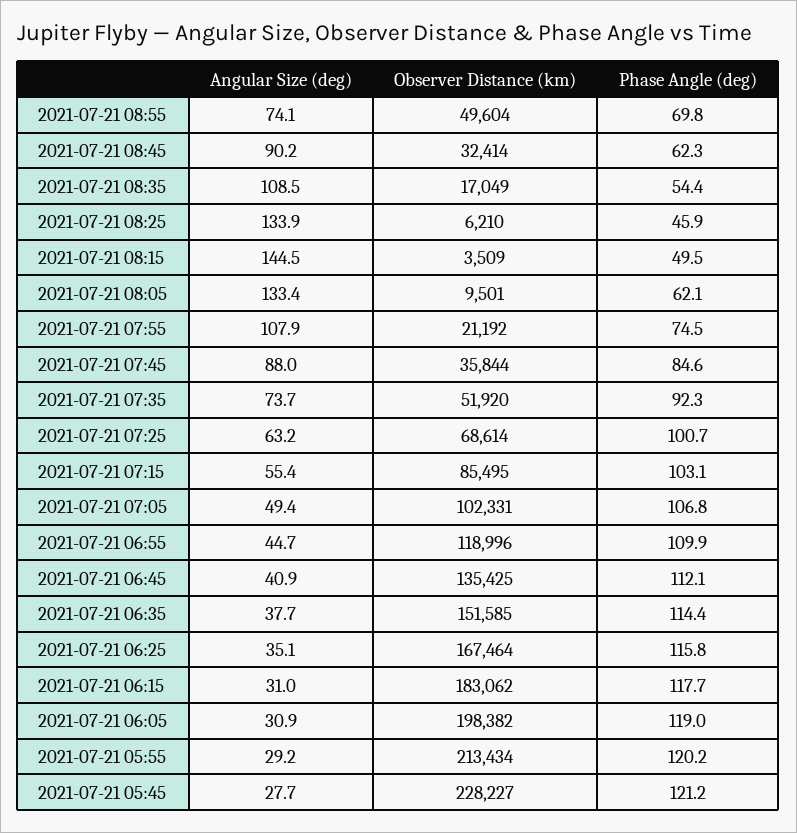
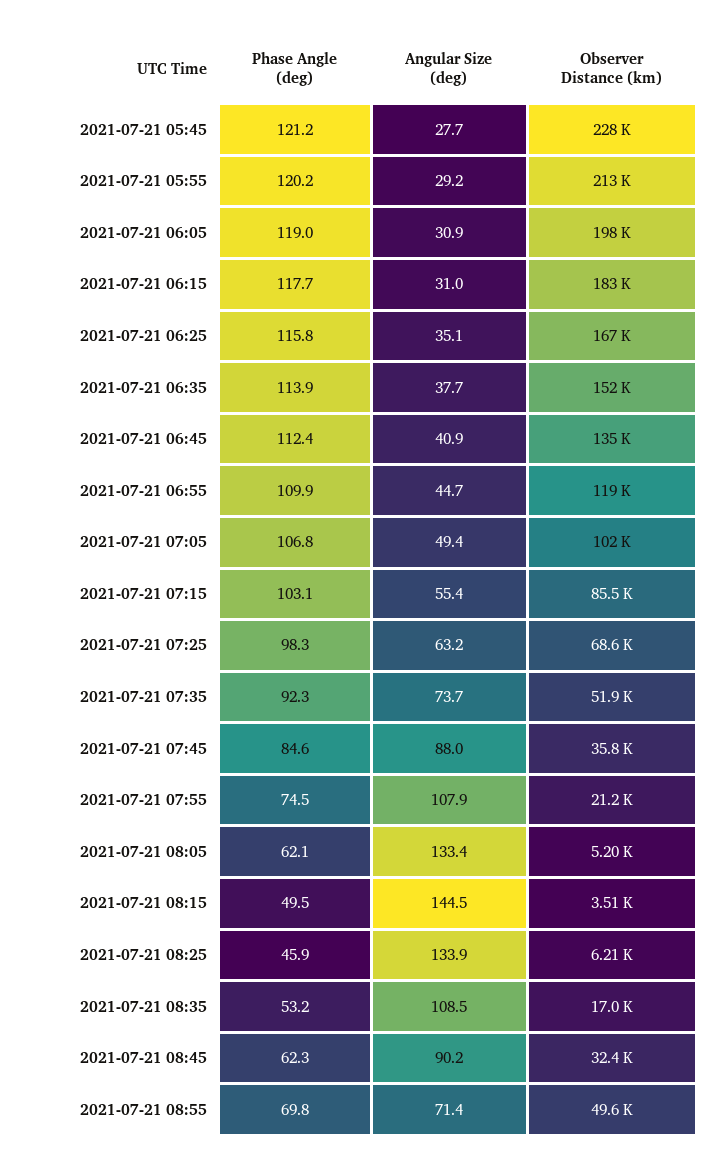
  {
    "Angular Size (deg)": {
-     "2021-07-21 08:55": 74.1,
+     "2021-07-21 08:55": 71.4,
      "2021-07-21 08:45": 90.2,
      "2021-07-21 08:35": 108.5,
      "2021-07-21 08:25": 133.9,
      "2021-07-21 08:15": 144.5,
      "2021-07-21 08:05": 133.4,
      "2021-07-21 07:55": 107.9,
      "2021-07-21 07:45": 88,
      "2021-07-21 07:35": 73.7,
      "2021-07-21 07:25": 63.2,
      "2021-07-21 07:15": 55.4,
      "2021-07-21 07:05": 49.4,
      "2021-07-21 06:55": 44.7,
      "2021-07-21 06:45": 40.9,
      "2021-07-21 06:35": 37.7,
      "2021-07-21 06:25": 35.1,
      "2021-07-21 06:15": 31,
      "2021-07-21 06:05": 30.9,
      "2021-07-21 05:55": 29.2,
      "2021-07-21 05:45": 27.7
    },
    "Observer Distance (km)": {
      "2021-07-21 08:55": 49604,
      "2021-07-21 08:45": 32414,
      "2021-07-21 08:35": 17049,
      "2021-07-21 08:25": 6210,
      "2021-07-21 08:15": 3509,
-     "2021-07-21 08:05": 9501,
+     "2021-07-21 08:05": 5200,
      "2021-07-21 07:55": 21192,
      "2021-07-21 07:45": 35844,
      "2021-07-21 07:35": 51920,
      "2021-07-21 07:25": 68614,
      "2021-07-21 07:15": 85495,
      "2021-07-21 07:05": 102331,
      "2021-07-21 06:55": 118996,
      "2021-07-21 06:45": 135425,
      "2021-07-21 06:35": 151585,
      "2021-07-21 06:25": 167464,
      "2021-07-21 06:15": 183062,
      "2021-07-21 06:05": 198382,
      "2021-07-21 05:55": 213434,
      "2021-07-21 05:45": 228227
    },
    "Phase Angle (deg)": {
      "2021-07-21 08:55": 69.8,
      "2021-07-21 08:45": 62.3,
-     "2021-07-21 08:35": 54.4,
+     "2021-07-21 08:35": 53.2,
      "2021-07-21 08:25": 45.9,
      "2021-07-21 08:15": 49.5,
      "2021-07-21 08:05": 62.1,
      "2021-07-21 07:55": 74.5,
      "2021-07-21 07:45": 84.6,
      "2021-07-21 07:35": 92.3,
-     "2021-07-21 07:25": 100.7,
+     "2021-07-21 07:25": 98.3,
      "2021-07-21 07:15": 103.1,
      "2021-07-21 07:05": 106.8,
      "2021-07-21 06:55": 109.9,
-     "2021-07-21 06:45": 112.1,
+     "2021-07-21 06:45": 112.4,
-     "2021-07-21 06:35": 114.4,
+     "2021-07-21 06:35": 113.9,
      "2021-07-21 06:25": 115.8,
      "2021-07-21 06:15": 117.7,
      "2021-07-21 06:05": 119,
      "2021-07-21 05:55": 120.2,
      "2021-07-21 05:45": 121.2
    }
  }

